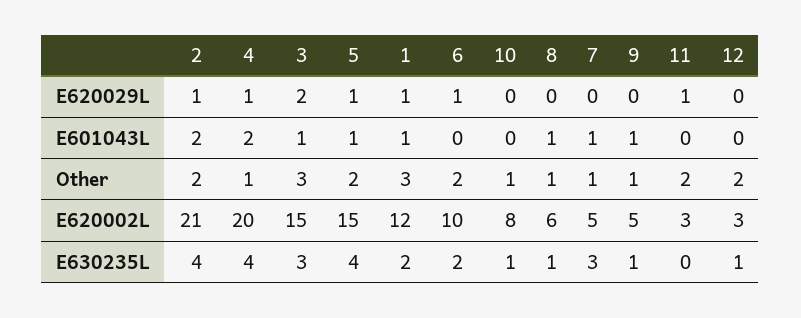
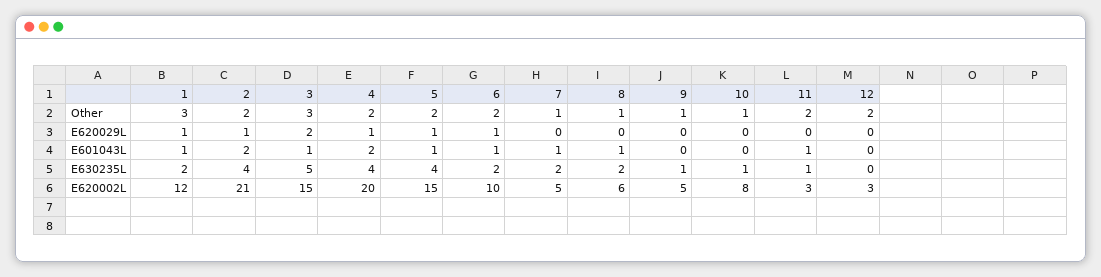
  {
    "2": {
      "E620029L": 1,
      "E601043L": 2,
      "Other": 2,
      "E620002L": 21,
      "E630235L": 4
    },
    "4": {
      "E620029L": 1,
      "E601043L": 2,
-     "Other": 1,
+     "Other": 2,
      "E620002L": 20,
      "E630235L": 4
    },
    "3": {
      "E620029L": 2,
      "E601043L": 1,
      "Other": 3,
      "E620002L": 15,
-     "E630235L": 3
+     "E630235L": 5
    },
    "5": {
      "E620029L": 1,
      "E601043L": 1,
      "Other": 2,
      "E620002L": 15,
      "E630235L": 4
    },
    "1": {
      "E620029L": 1,
      "E601043L": 1,
      "Other": 3,
      "E620002L": 12,
      "E630235L": 2
    },
    "6": {
      "E620029L": 1,
-     "E601043L": 0,
+     "E601043L": 1,
      "Other": 2,
      "E620002L": 10,
      "E630235L": 2
    },
    "10": {
      "E620029L": 0,
      "E601043L": 0,
      "Other": 1,
      "E620002L": 8,
      "E630235L": 1
    },
    "8": {
      "E620029L": 0,
      "E601043L": 1,
      "Other": 1,
      "E620002L": 6,
-     "E630235L": 1
+     "E630235L": 2
    },
    "7": {
      "E620029L": 0,
      "E601043L": 1,
      "Other": 1,
      "E620002L": 5,
-     "E630235L": 3
+     "E630235L": 2
    },
    "9": {
      "E620029L": 0,
-     "E601043L": 1,
+     "E601043L": 0,
      "Other": 1,
      "E620002L": 5,
      "E630235L": 1
    },
    "11": {
-     "E620029L": 1,
+     "E620029L": 0,
-     "E601043L": 0,
+     "E601043L": 1,
      "Other": 2,
      "E620002L": 3,
-     "E630235L": 0
+     "E630235L": 1
    },
    "12": {
      "E620029L": 0,
      "E601043L": 0,
      "Other": 2,
      "E620002L": 3,
-     "E630235L": 1
+     "E630235L": 0
    }
  }

